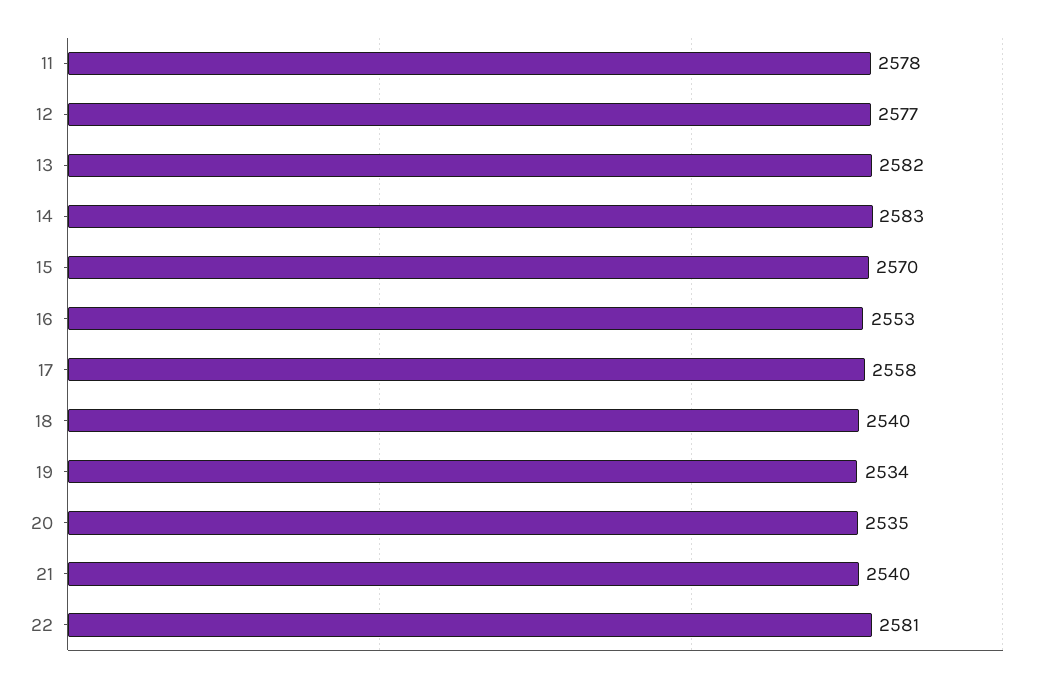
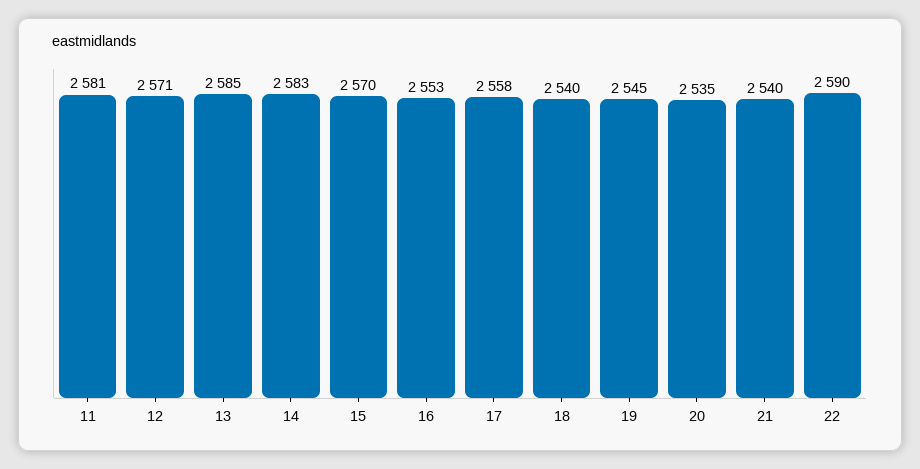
  {
-   "11": 2578,
+   "11": 2581,
-   "12": 2577,
+   "12": 2571,
-   "13": 2582,
+   "13": 2585,
    "14": 2583,
    "15": 2570,
    "16": 2553,
    "17": 2558,
    "18": 2540,
-   "19": 2534,
+   "19": 2545,
    "20": 2535,
    "21": 2540,
-   "22": 2581
+   "22": 2590
  }

